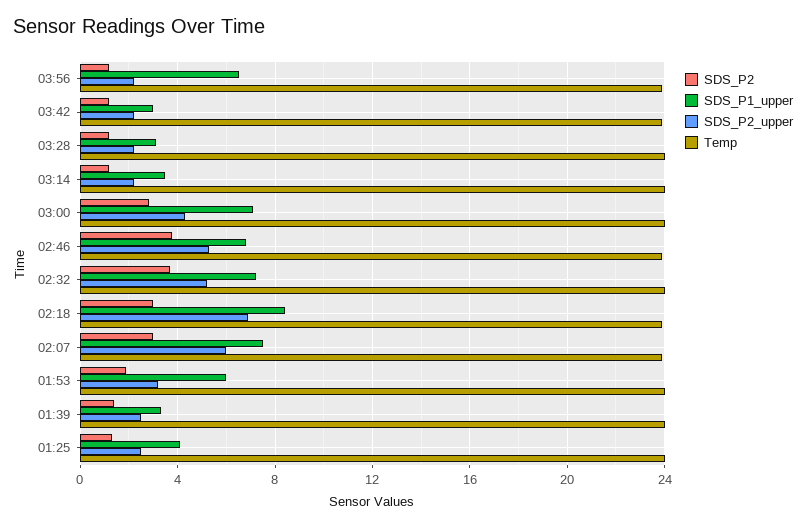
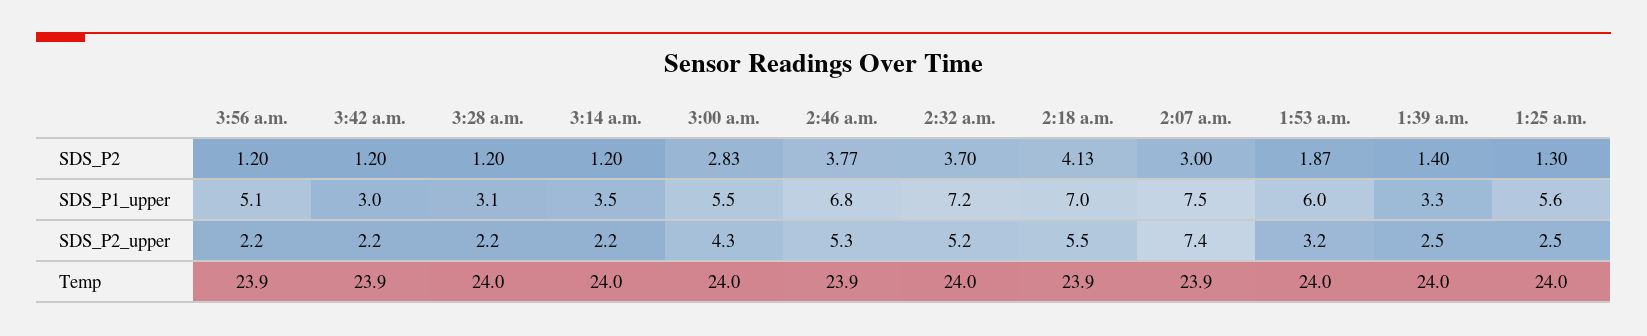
  {
    "SDS_P2": {
      "03:56": 1.2,
      "03:42": 1.2,
      "03:28": 1.2,
      "03:14": 1.2,
      "03:00": 2.83,
      "02:46": 3.77,
      "02:32": 3.7,
-     "02:18": 3,
+     "02:18": 4.13,
      "02:07": 3,
      "01:53": 1.87,
      "01:39": 1.4,
      "01:25": 1.3
    },
    "SDS_P1_upper": {
-     "03:56": 6.5,
+     "03:56": 5.1,
      "03:42": 3,
      "03:28": 3.1,
      "03:14": 3.5,
-     "03:00": 7,
+     "03:00": 5.5,
      "02:46": 6.8,
      "02:32": 7.2,
-     "02:18": 8.5,
+     "02:18": 7,
      "02:07": 7.5,
      "01:53": 6,
      "01:39": 3.3,
-     "01:25": 4
+     "01:25": 5.6
    },
    "SDS_P2_upper": {
      "03:56": 2.2,
      "03:42": 2.2,
      "03:28": 2.2,
      "03:14": 2.2,
      "03:00": 4.3,
      "02:46": 5.3,
      "02:32": 5.2,
-     "02:18": 7,
+     "02:18": 5.5,
-     "02:07": 6,
+     "02:07": 7.4,
      "01:53": 3.2,
      "01:39": 2.5,
      "01:25": 2.5
    },
    "Temp": {
      "03:56": 23.9,
      "03:42": 23.9,
      "03:28": 24,
      "03:14": 24,
      "03:00": 24,
      "02:46": 23.9,
      "02:32": 24,
      "02:18": 23.9,
      "02:07": 23.9,
      "01:53": 24,
      "01:39": 24,
      "01:25": 24
    }
  }

